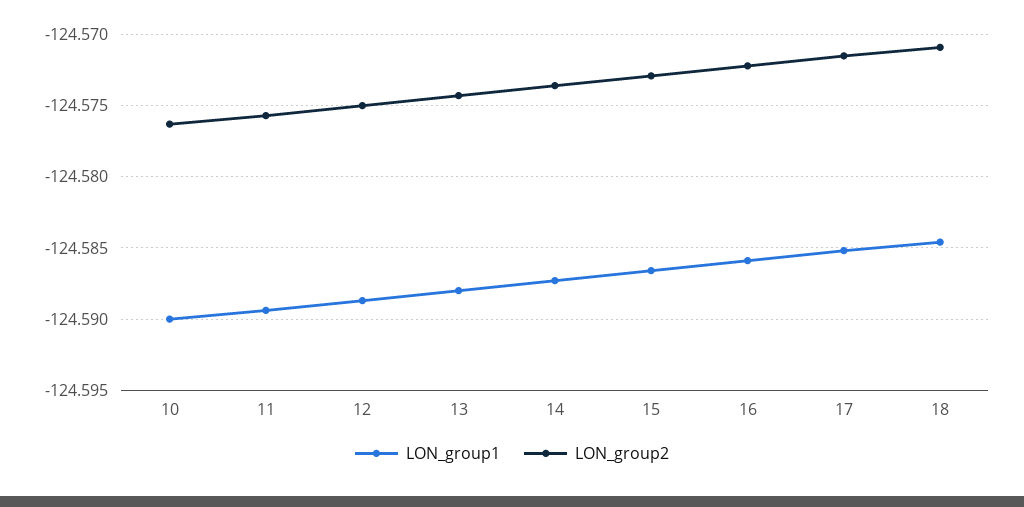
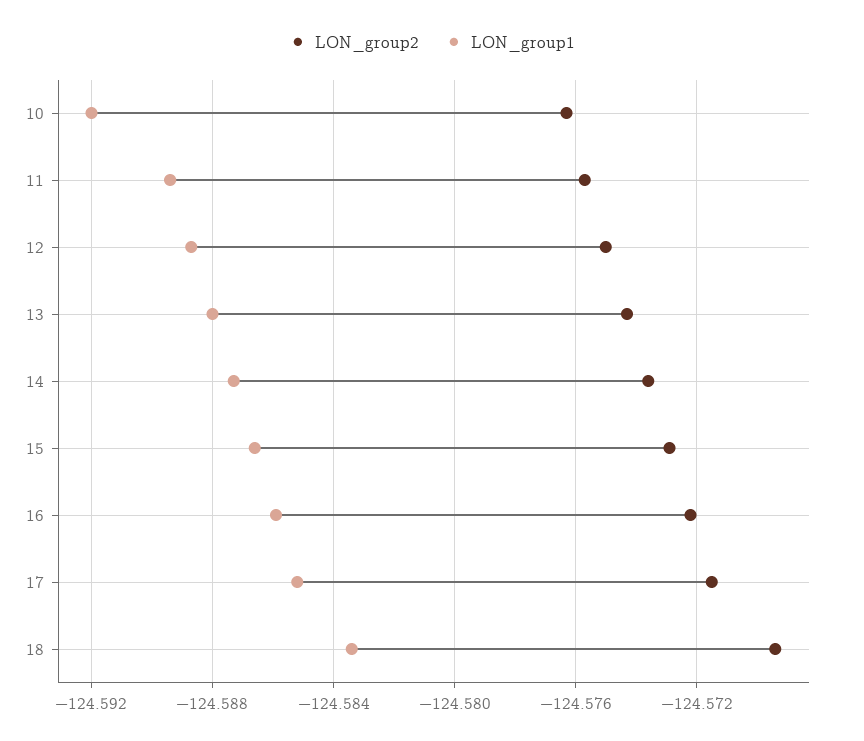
  {
    "LON_group1": {
-     "10": -124.59,
+     "10": -124.592,
      "11": -124.5895,
      "12": -124.5885,
      "13": -124.588,
      "14": -124.5875,
      "15": -124.5865,
      "16": -124.586,
      "17": -124.585,
-     "18": -124.5845
+     "18": -124.5835
    },
    "LON_group2": {
      "10": -124.5765,
      "11": -124.5755,
      "12": -124.575,
      "13": -124.5745,
      "14": -124.5735,
      "15": -124.573,
      "16": -124.572,
      "17": -124.5715,
-     "18": -124.571
+     "18": -124.5695
    }
  }

